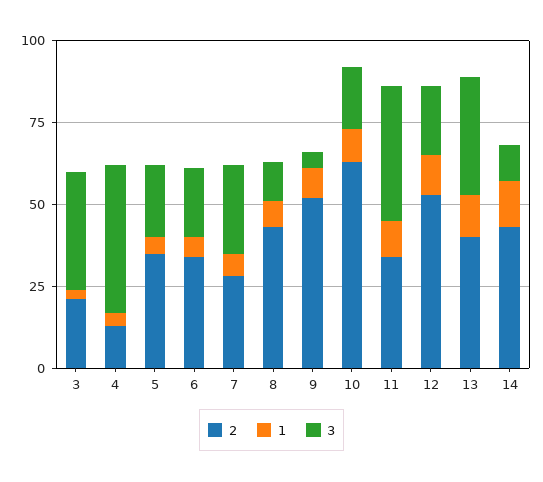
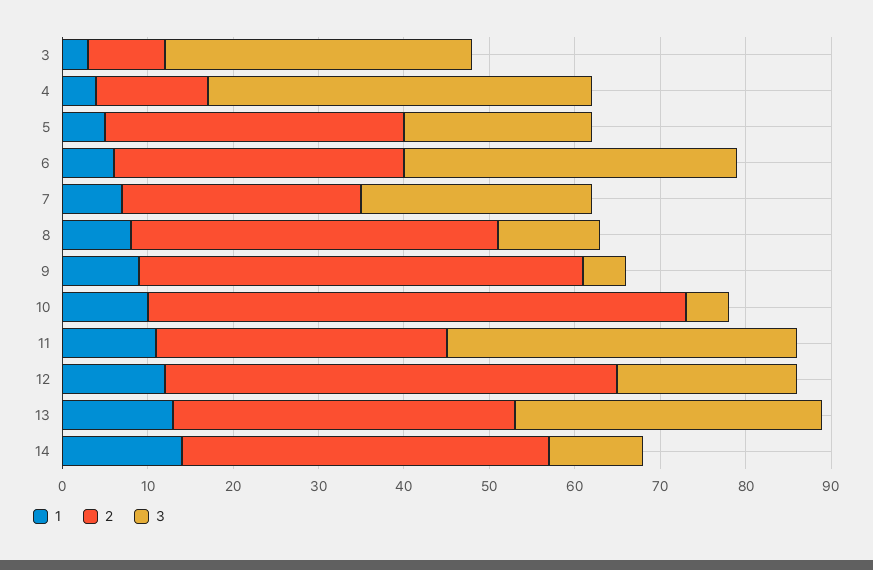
  {
    "2": {
-     "3": 20,
+     "3": 9,
      "4": 13,
      "5": 35,
      "6": 34,
      "7": 28,
      "8": 43,
      "9": 52,
      "10": 63,
      "11": 34,
      "12": 53,
      "13": 40,
      "14": 43
    },
    "1": {
      "3": 3,
      "4": 4,
      "5": 5,
      "6": 6,
      "7": 7,
      "8": 8,
      "9": 9,
      "10": 10,
      "11": 11,
      "12": 12,
      "13": 13,
      "14": 14
    },
    "3": {
      "3": 36,
      "4": 45,
      "5": 22,
-     "6": 20,
+     "6": 39,
      "7": 27,
      "8": 12,
      "9": 5,
-     "10": 20,
+     "10": 5,
      "11": 41,
      "12": 21,
      "13": 36,
      "14": 11
    }
  }

